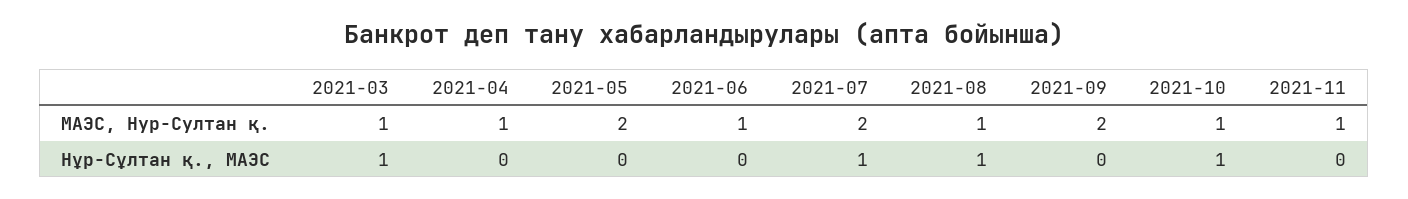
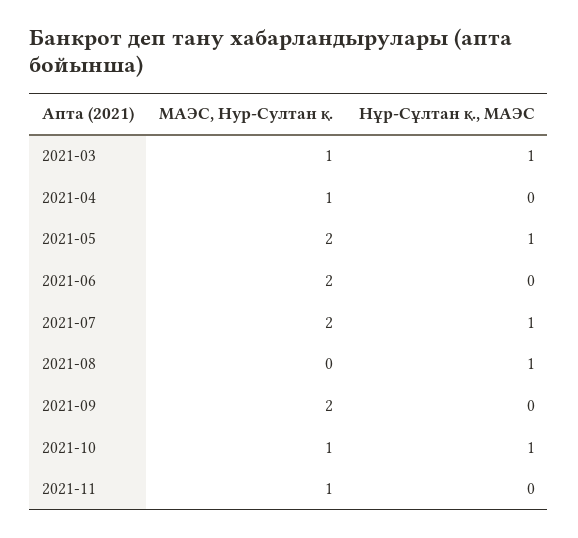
  {
    "2021-03": {
      "МАЭС, Нур-Султан қ.": 1,
      "Нұр-Сұлтан қ., МАЭС": 1
    },
    "2021-04": {
      "МАЭС, Нур-Султан қ.": 1,
      "Нұр-Сұлтан қ., МАЭС": 0
    },
    "2021-05": {
      "МАЭС, Нур-Султан қ.": 2,
-     "Нұр-Сұлтан қ., МАЭС": 0
+     "Нұр-Сұлтан қ., МАЭС": 1
    },
    "2021-06": {
-     "МАЭС, Нур-Султан қ.": 1,
+     "МАЭС, Нур-Султан қ.": 2,
      "Нұр-Сұлтан қ., МАЭС": 0
    },
    "2021-07": {
      "МАЭС, Нур-Султан қ.": 2,
      "Нұр-Сұлтан қ., МАЭС": 1
    },
    "2021-08": {
-     "МАЭС, Нур-Султан қ.": 1,
+     "МАЭС, Нур-Султан қ.": 0,
      "Нұр-Сұлтан қ., МАЭС": 1
    },
    "2021-09": {
      "МАЭС, Нур-Султан қ.": 2,
      "Нұр-Сұлтан қ., МАЭС": 0
    },
    "2021-10": {
      "МАЭС, Нур-Султан қ.": 1,
      "Нұр-Сұлтан қ., МАЭС": 1
    },
    "2021-11": {
      "МАЭС, Нур-Султан қ.": 1,
      "Нұр-Сұлтан қ., МАЭС": 0
    }
  }

